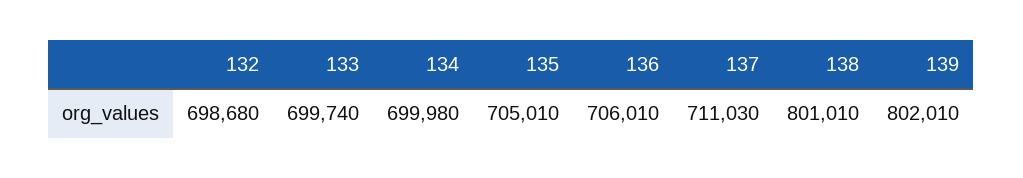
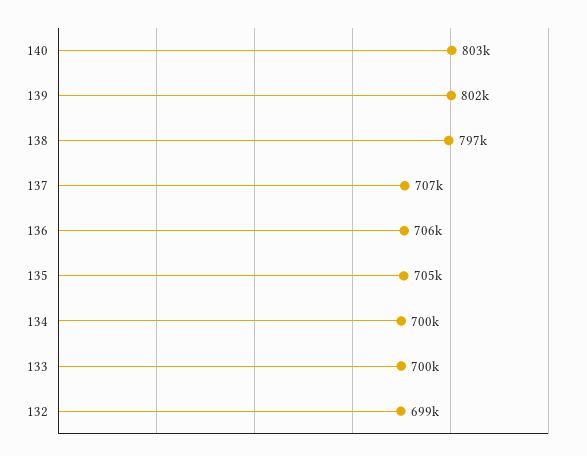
  {
    "132": 698680,
    "133": 699740,
    "134": 699980,
    "135": 705010,
    "136": 706010,
-   "137": 711030,
+   "137": 707000,
-   "138": 801010,
+   "138": 797000,
-   "139": 802010
+   "139": 802010,
+   "140": 803000
  }

